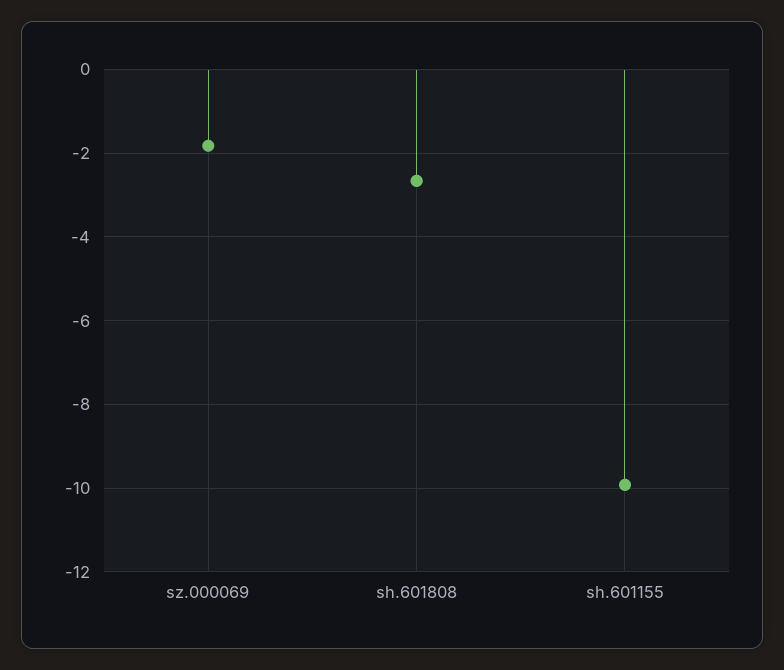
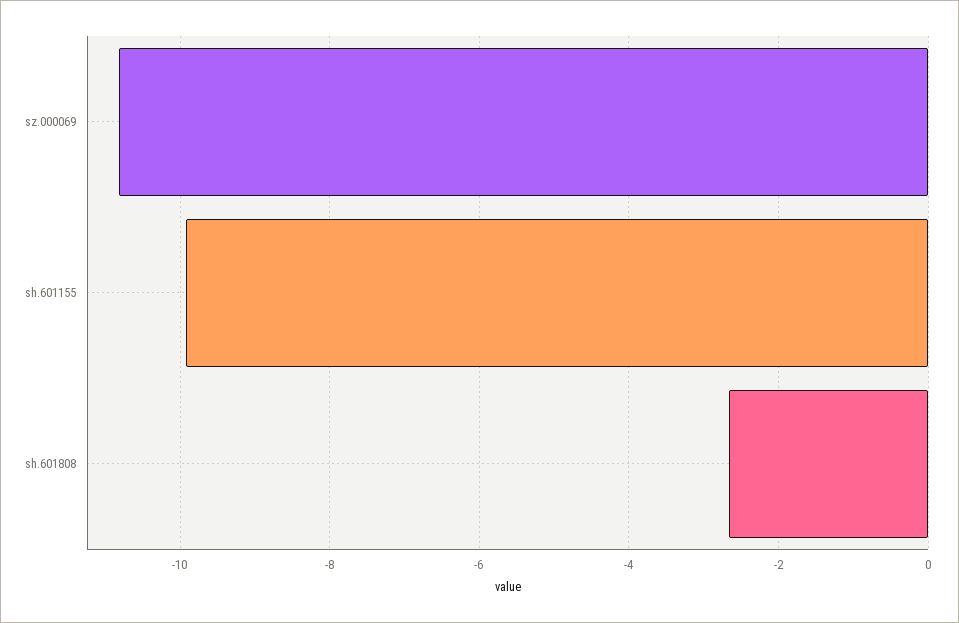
  {
-   "sz.000069": -1.8,
+   "sz.000069": -10.8,
    "sh.601808": -2.6,
    "sh.601155": -10
  }

